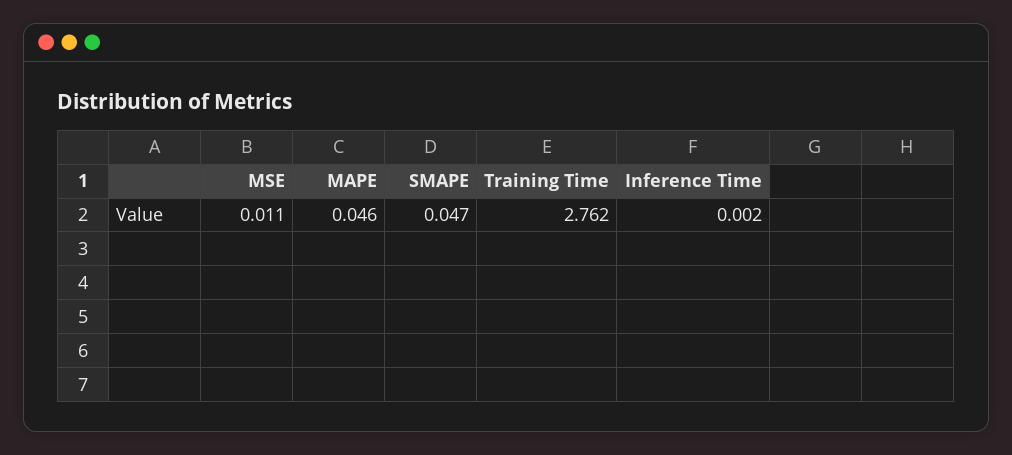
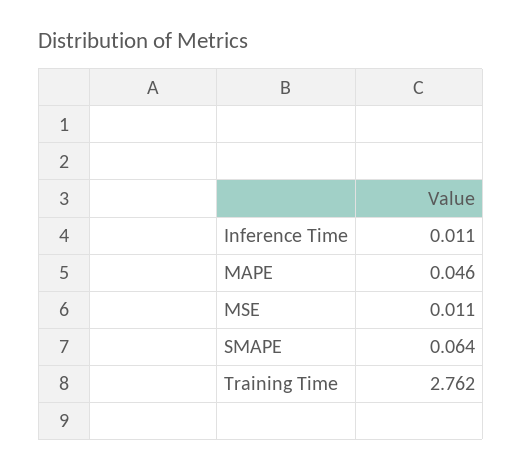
  {
    "MSE": 0.011,
    "MAPE": 0.046,
-   "SMAPE": 0.047,
+   "SMAPE": 0.064,
    "Training Time": 2.762,
-   "Inference Time": 0.002
+   "Inference Time": 0.011
  }

